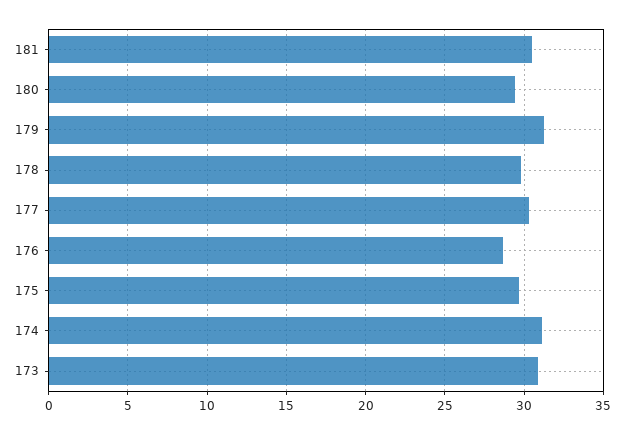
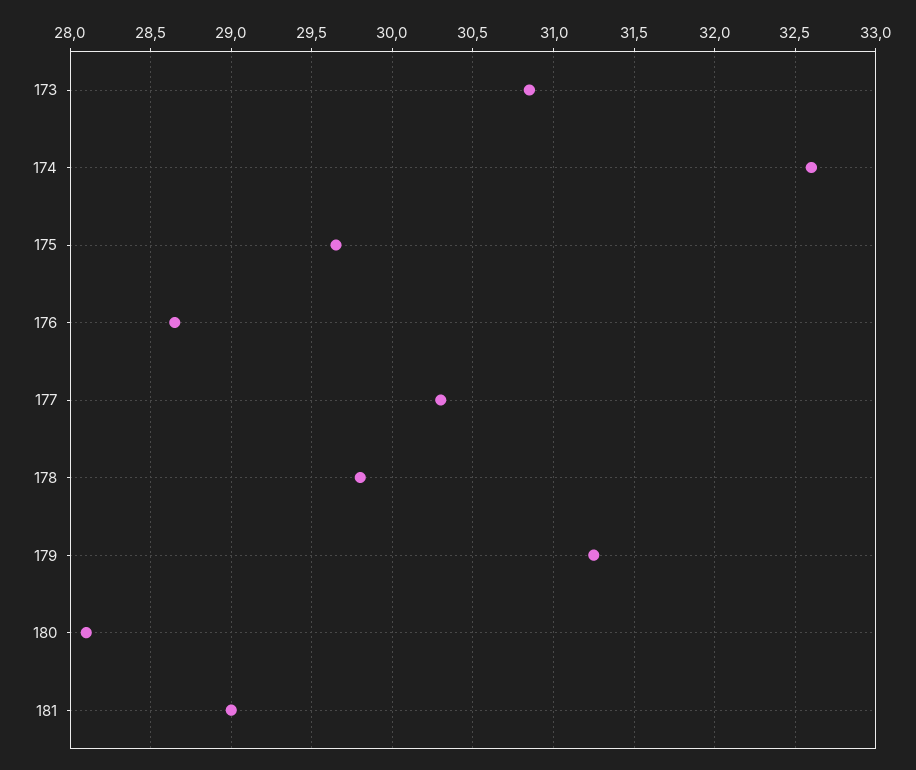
  {
-   "181": 30.5,
+   "181": 29,
-   "180": 29.5,
+   "180": 28.1,
    "179": 31.25,
    "178": 29.8,
    "177": 30.3,
    "176": 28.65,
    "175": 29.65,
-   "174": 31,
+   "174": 32.6,
    "173": 30.85
  }

